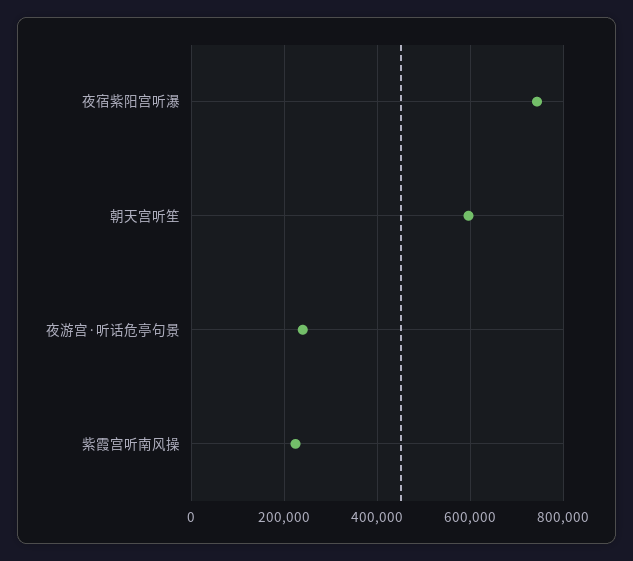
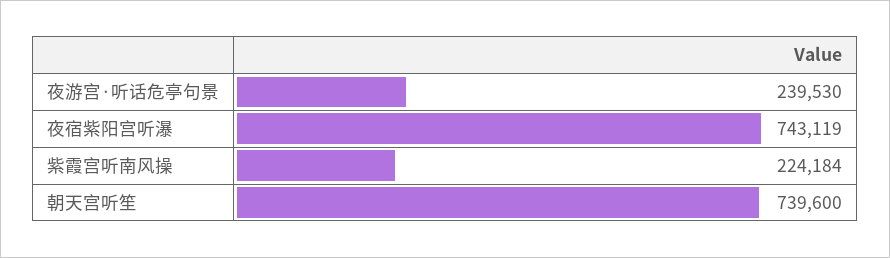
  {
    "夜宿紫阳宫听瀑": 743119,
-   "朝天宫听笙": 600000,
+   "朝天宫听笙": 739600,
    "夜游宫·听话危亭句景": 239530,
    "紫霞宫听南风操": 224184
  }

